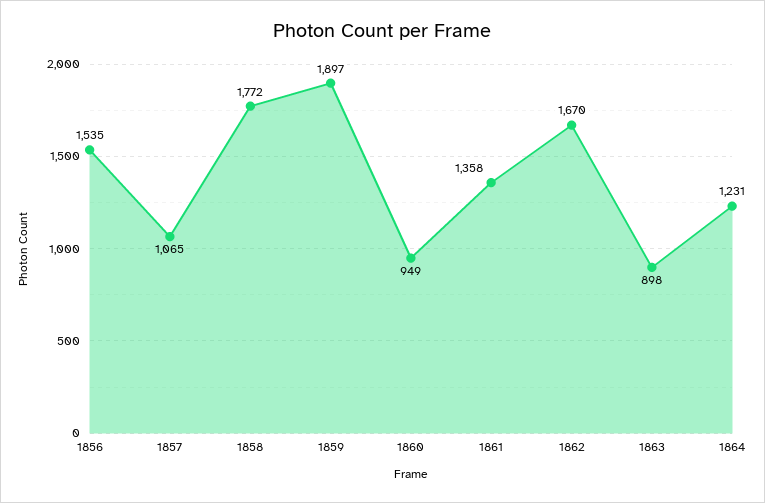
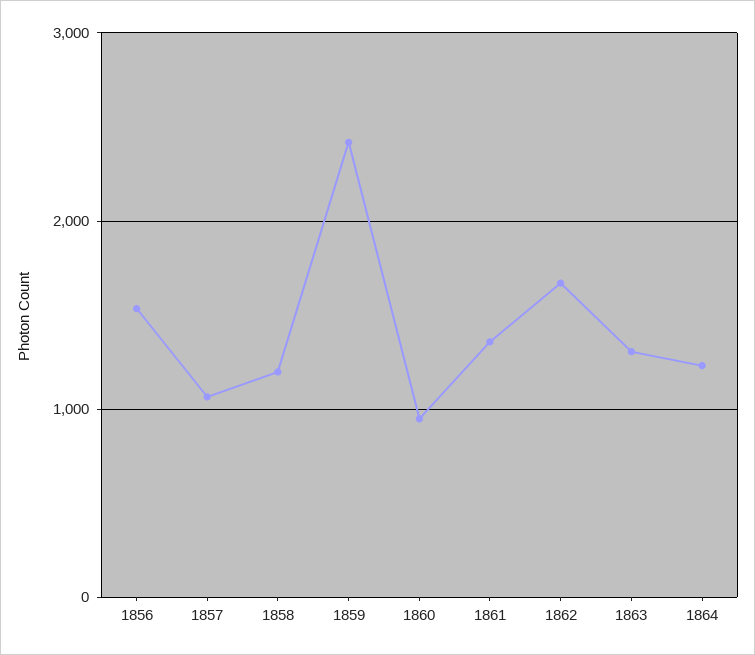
  {
    "1856": 1535,
    "1857": 1065,
-   "1858": 1772,
+   "1858": 1200,
-   "1859": 1897,
+   "1859": 2400,
    "1860": 949,
    "1861": 1358,
    "1862": 1670,
-   "1863": 898,
+   "1863": 1300,
    "1864": 1231
  }

